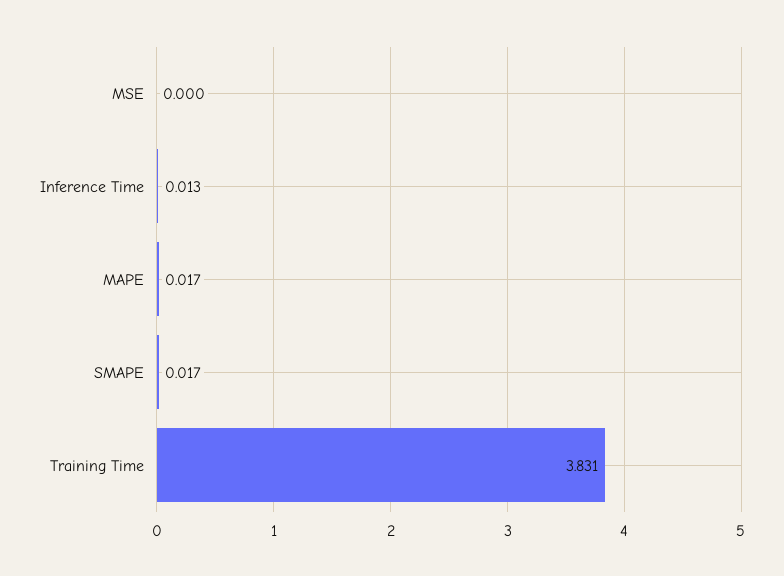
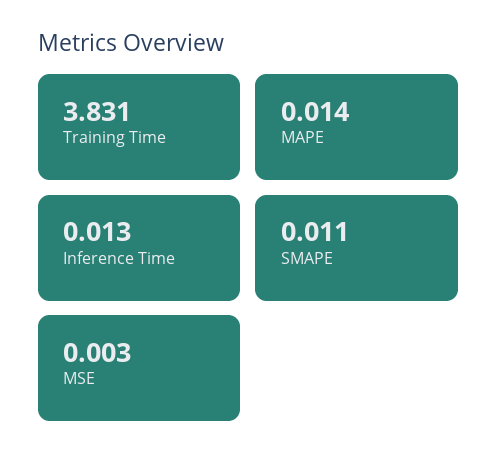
  {
-   "MSE": 0,
+   "MSE": 0.003,
    "Inference Time": 0.013,
-   "MAPE": 0.017,
+   "MAPE": 0.014,
-   "SMAPE": 0.017,
+   "SMAPE": 0.011,
    "Training Time": 3.831
  }

